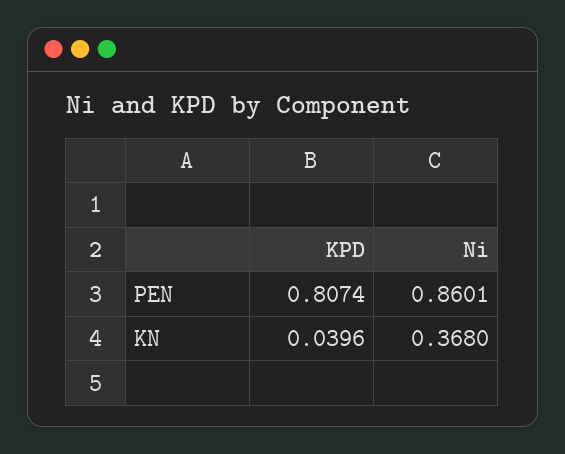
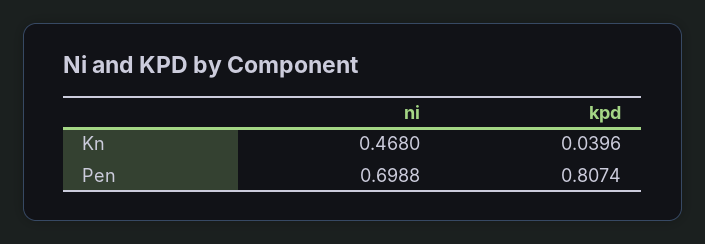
  {
    "KPD": {
      "PEN": 0.8074,
      "KN": 0.0396
    },
    "Ni": {
-     "PEN": 0.8601,
+     "PEN": 0.6988,
-     "KN": 0.368
+     "KN": 0.468
    }
  }

